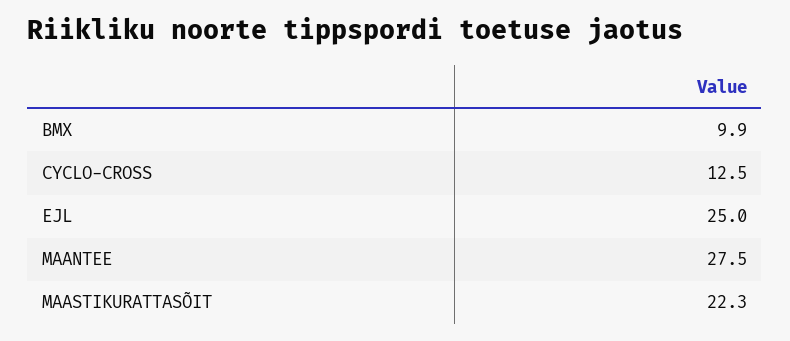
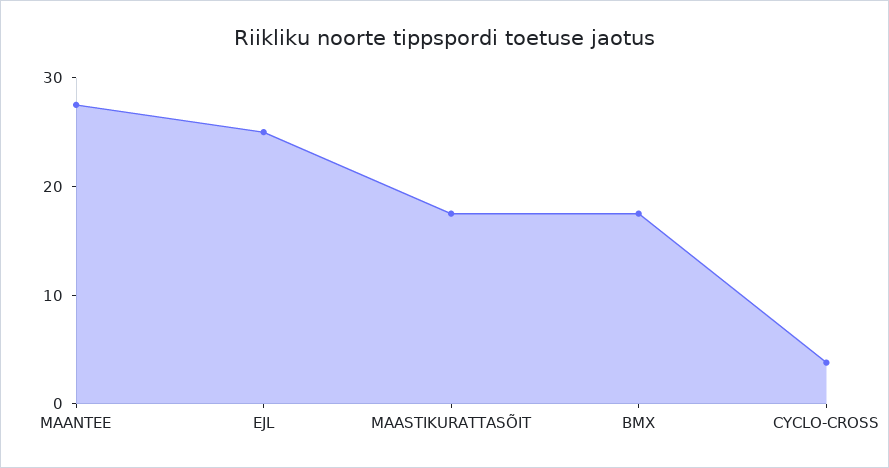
  {
-   "BMX": 9.9,
+   "BMX": 18,
-   "CYCLO-CROSS": 12.5,
+   "CYCLO-CROSS": 4,
    "EJL": 25,
    "MAANTEE": 27.5,
-   "MAASTIKURATTASÕIT": 22.3
+   "MAASTIKURATTASÕIT": 18
  }

